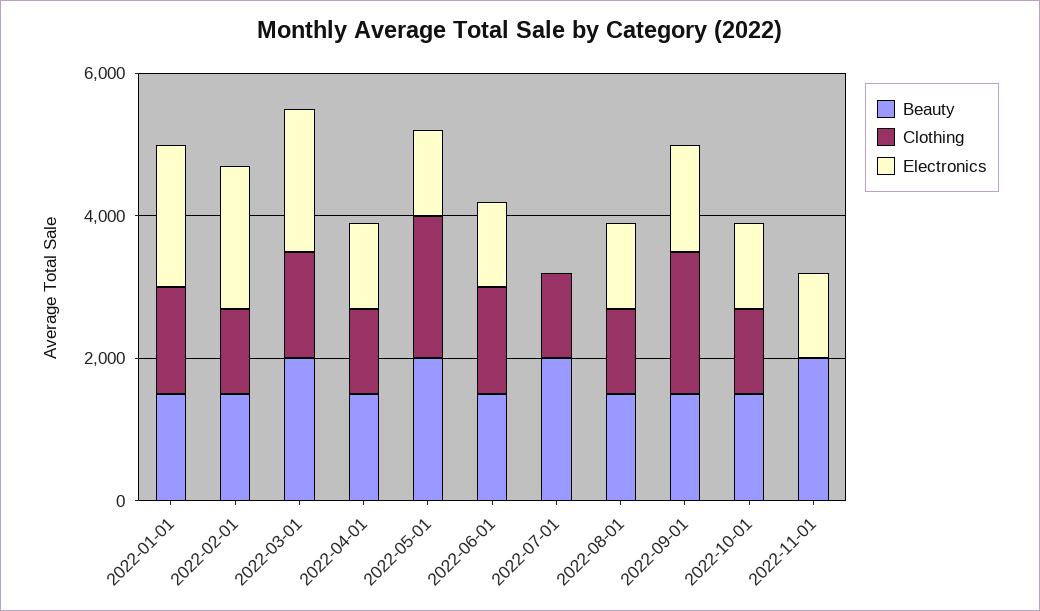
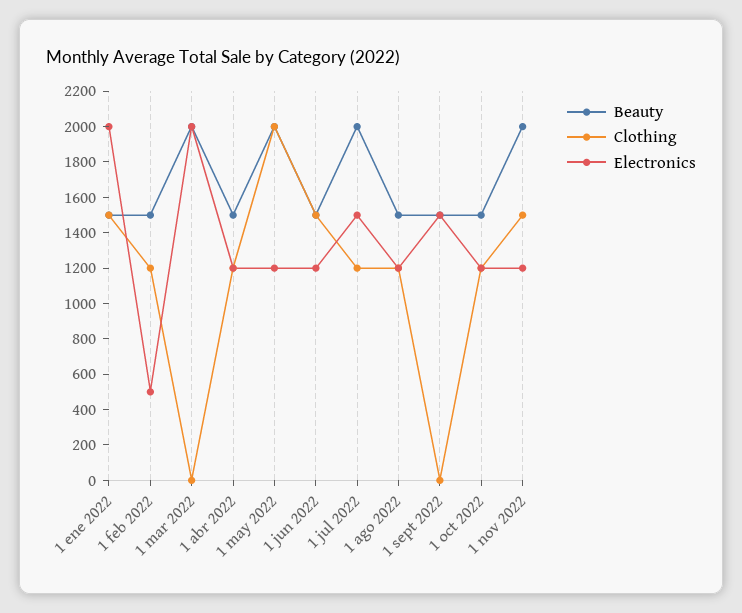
  {
    "Beauty": {
      "2022-01-01": 1500,
      "2022-02-01": 1500,
      "2022-03-01": 2000,
      "2022-04-01": 1500,
      "2022-05-01": 2000,
      "2022-06-01": 1500,
      "2022-07-01": 2000,
      "2022-08-01": 1500,
      "2022-09-01": 1500,
      "2022-10-01": 1500,
      "2022-11-01": 2000
    },
    "Clothing": {
      "2022-01-01": 1500,
      "2022-02-01": 1200,
-     "2022-03-01": 1500,
+     "2022-03-01": 0,
      "2022-04-01": 1200,
      "2022-05-01": 2000,
      "2022-06-01": 1500,
      "2022-07-01": 1200,
      "2022-08-01": 1200,
-     "2022-09-01": 2000,
+     "2022-09-01": 0,
      "2022-10-01": 1200,
-     "2022-11-01": 0
+     "2022-11-01": 1500
    },
    "Electronics": {
      "2022-01-01": 2000,
-     "2022-02-01": 2000,
+     "2022-02-01": 500,
      "2022-03-01": 2000,
      "2022-04-01": 1200,
      "2022-05-01": 1200,
      "2022-06-01": 1200,
-     "2022-07-01": 0,
+     "2022-07-01": 1500,
      "2022-08-01": 1200,
      "2022-09-01": 1500,
      "2022-10-01": 1200,
      "2022-11-01": 1200
    }
  }

